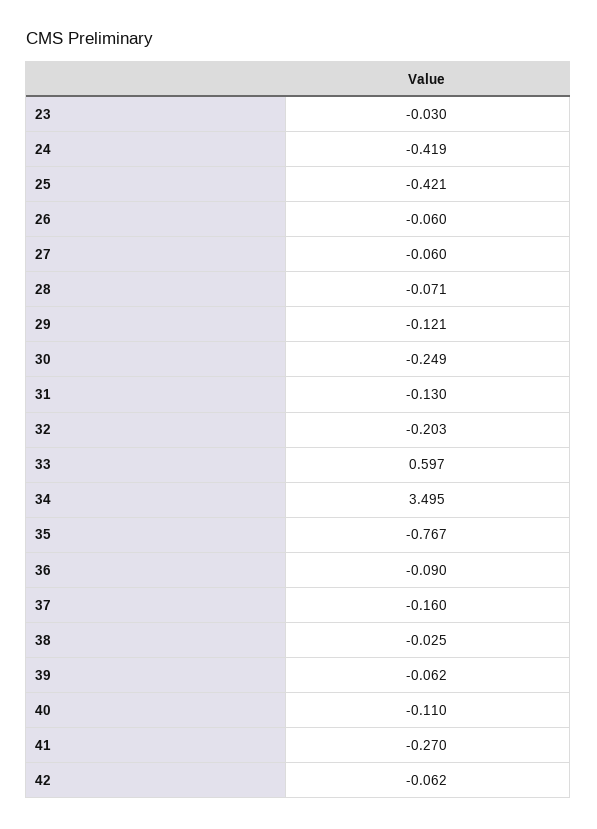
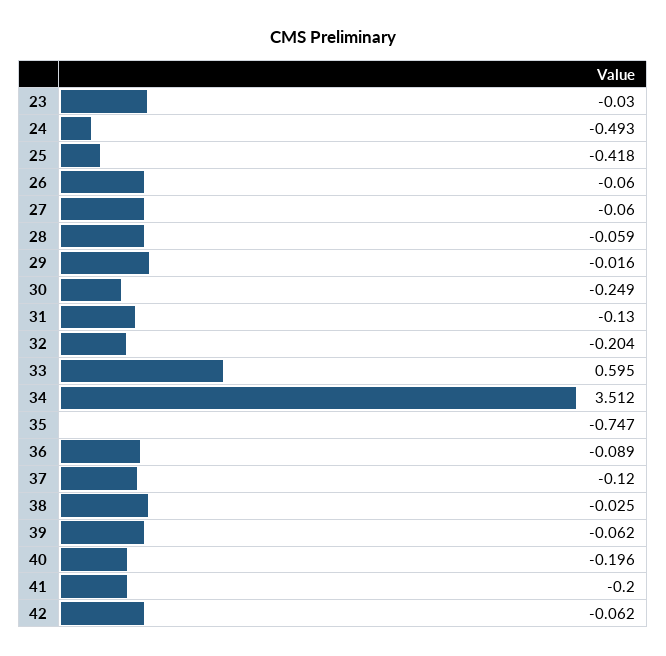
  {
    "23": -0.03,
-   "24": -0.419,
+   "24": -0.493,
-   "25": -0.421,
+   "25": -0.418,
    "26": -0.06,
    "27": -0.06,
-   "28": -0.071,
+   "28": -0.059,
-   "29": -0.121,
+   "29": -0.016,
    "30": -0.249,
    "31": -0.13,
-   "32": -0.203,
+   "32": -0.204,
-   "33": 0.597,
+   "33": 0.595,
-   "34": 3.495,
+   "34": 3.512,
-   "35": -0.767,
+   "35": -0.747,
-   "36": -0.09,
+   "36": -0.089,
-   "37": -0.16,
+   "37": -0.12,
    "38": -0.025,
    "39": -0.062,
-   "40": -0.11,
+   "40": -0.196,
-   "41": -0.27,
+   "41": -0.2,
    "42": -0.062
  }

